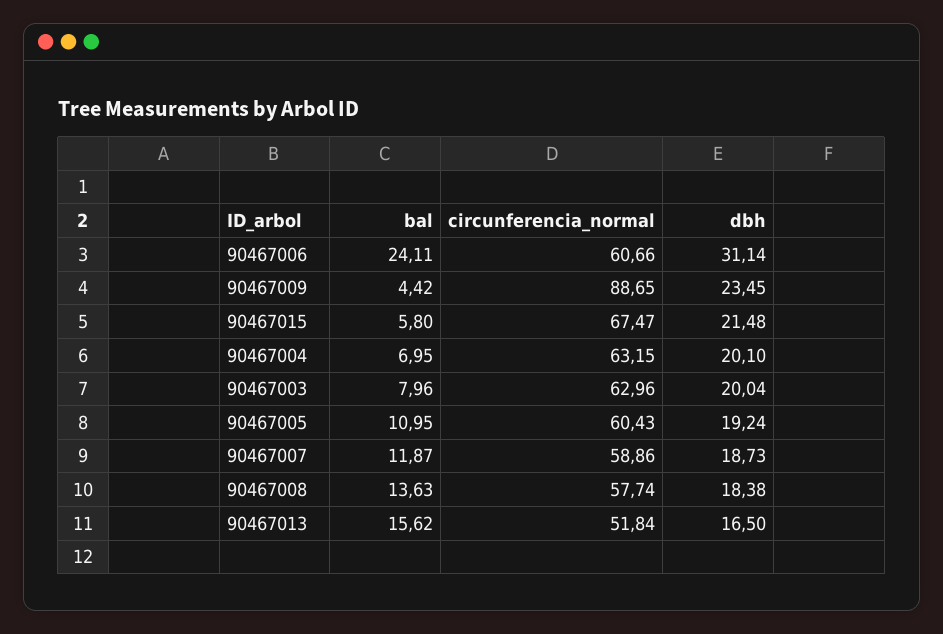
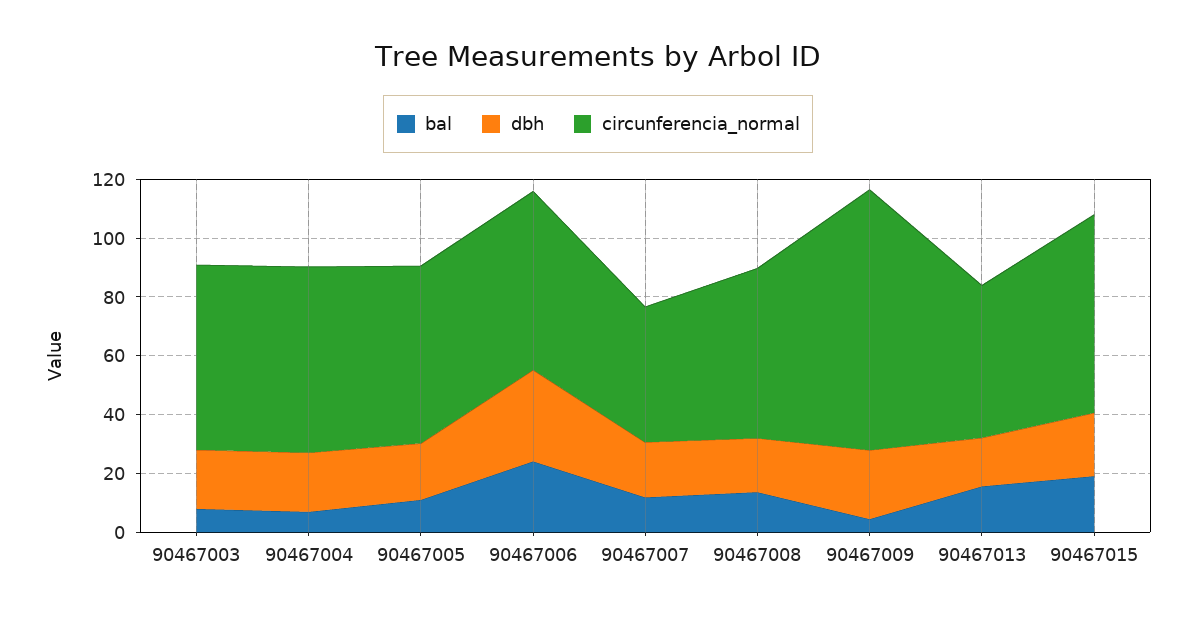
  {
    "bal": {
      "90467006": 24.11,
      "90467009": 4.42,
-     "90467015": 5.8,
+     "90467015": 20,
      "90467004": 6.95,
      "90467003": 7.96,
      "90467005": 10.95,
      "90467007": 11.87,
      "90467008": 13.63,
      "90467013": 15.62
    },
    "circunferencia_normal": {
      "90467006": 60.66,
      "90467009": 88.65,
      "90467015": 67.47,
      "90467004": 63.15,
      "90467003": 62.96,
      "90467005": 60.43,
-     "90467007": 58.86,
+     "90467007": 45,
      "90467008": 57.74,
      "90467013": 51.84
    },
    "dbh": {
      "90467006": 31.14,
      "90467009": 23.45,
      "90467015": 21.48,
      "90467004": 20.1,
      "90467003": 20.04,
      "90467005": 19.24,
      "90467007": 18.73,
      "90467008": 18.38,
      "90467013": 16.5
    }
  }

